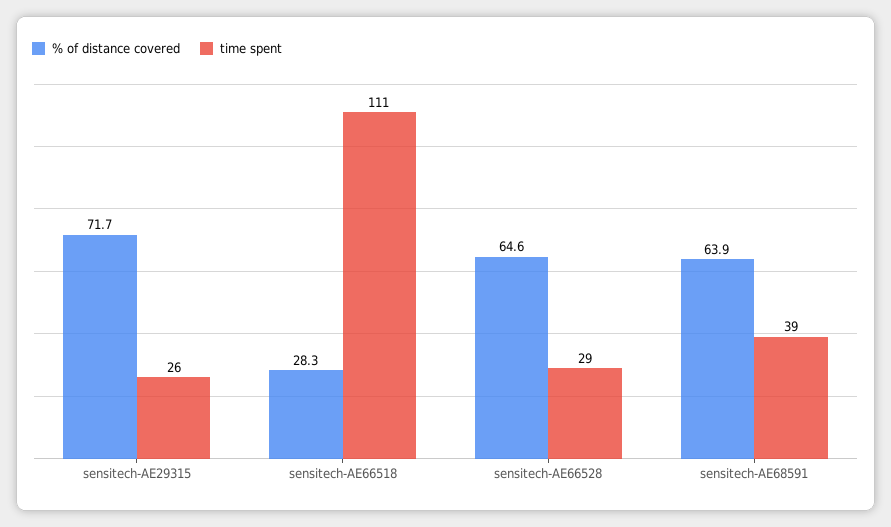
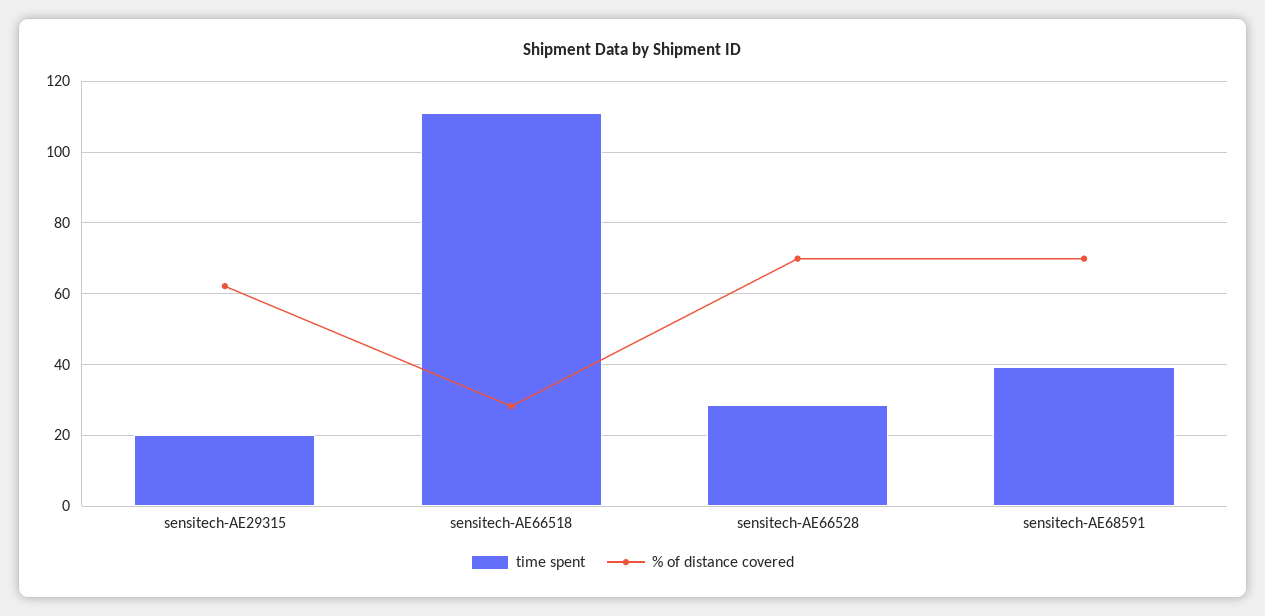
  {
    "% of distance covered": {
-     "sensitech-AE29315": 71.7,
+     "sensitech-AE29315": 62,
      "sensitech-AE66518": 28.3,
-     "sensitech-AE66528": 64.6,
+     "sensitech-AE66528": 70,
-     "sensitech-AE68591": 63.9
+     "sensitech-AE68591": 70
    },
    "time spent": {
-     "sensitech-AE29315": 26,
+     "sensitech-AE29315": 20,
      "sensitech-AE66518": 111,
      "sensitech-AE66528": 29,
      "sensitech-AE68591": 39
    }
  }

